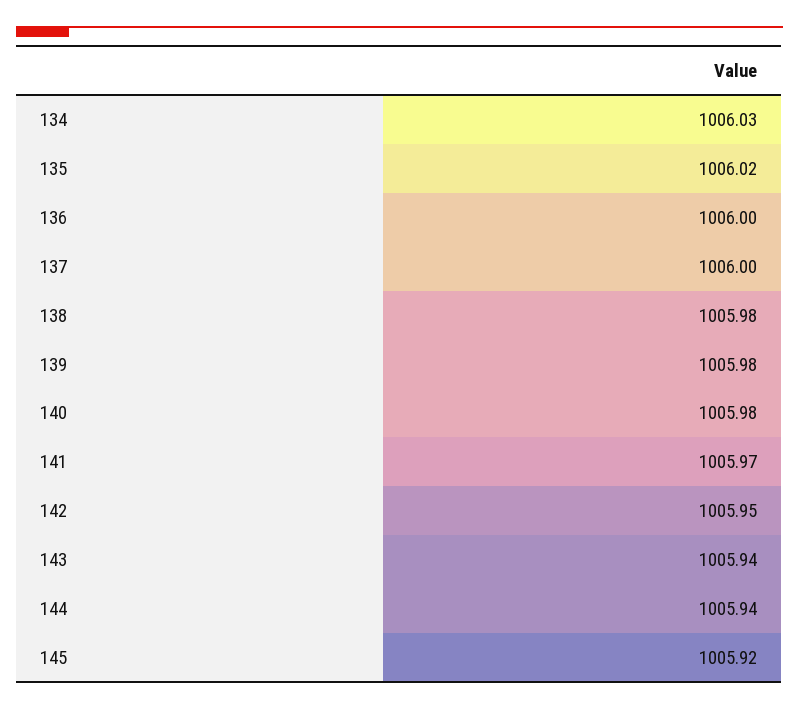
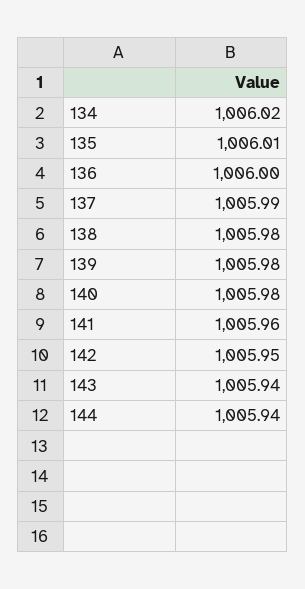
  {
-   "134": 1006.03,
+   "134": 1006.02,
-   "135": 1006.02,
+   "135": 1006.01,
    "136": 1006,
-   "137": 1006,
+   "137": 1005.99,
    "138": 1005.98,
    "139": 1005.98,
    "140": 1005.98,
-   "141": 1005.97,
+   "141": 1005.96,
    "142": 1005.95,
    "143": 1005.94,
-   "144": 1005.94,
+   "144": 1005.94
-   "145": 1005.92
  }

